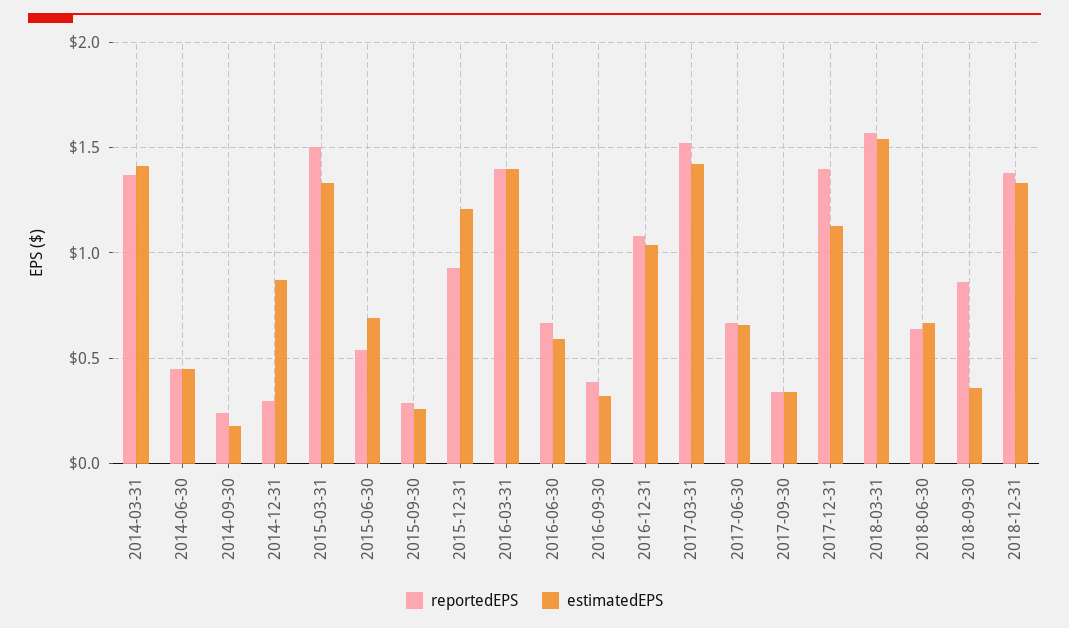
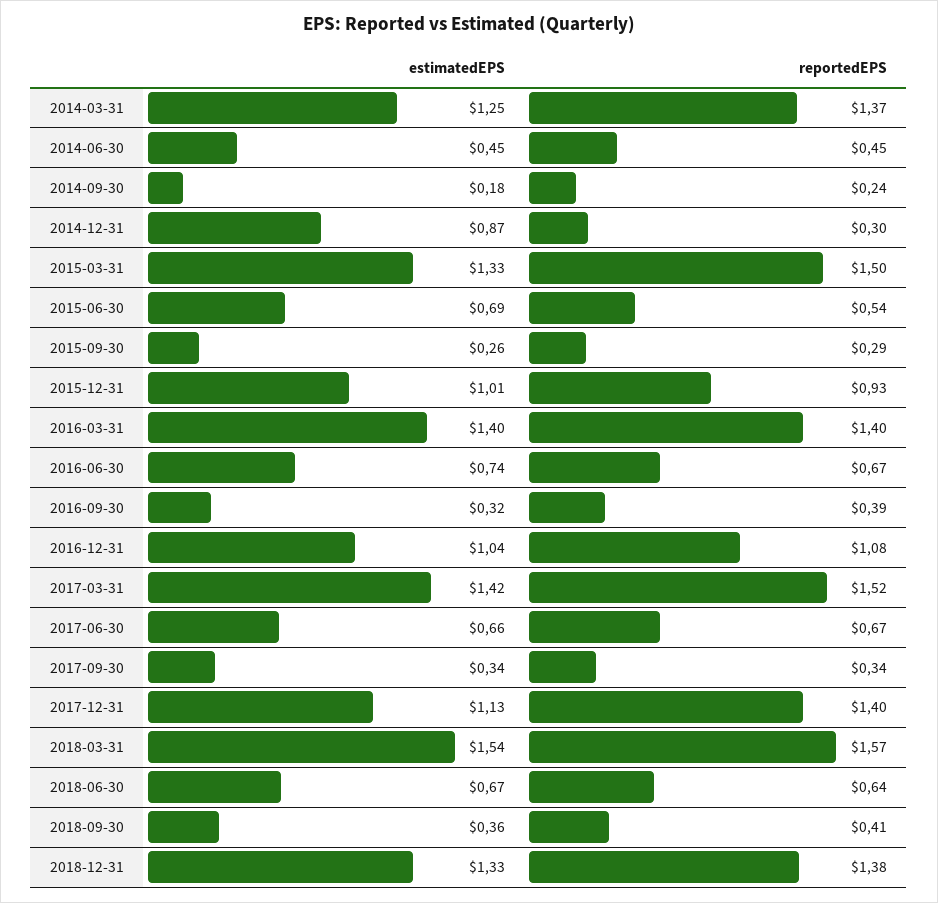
  {
    "reportedEPS": {
      "2014-03-31": 1.37,
      "2014-06-30": 0.45,
      "2014-09-30": 0.24,
      "2014-12-31": 0.3,
      "2015-03-31": 1.5,
      "2015-06-30": 0.54,
      "2015-09-30": 0.29,
      "2015-12-31": 0.93,
      "2016-03-31": 1.4,
      "2016-06-30": 0.67,
      "2016-09-30": 0.39,
      "2016-12-31": 1.08,
      "2017-03-31": 1.52,
      "2017-06-30": 0.67,
      "2017-09-30": 0.34,
      "2017-12-31": 1.4,
      "2018-03-31": 1.57,
      "2018-06-30": 0.64,
-     "2018-09-30": 0.85,
+     "2018-09-30": 0.41,
      "2018-12-31": 1.38
    },
    "estimatedEPS": {
-     "2014-03-31": 1.4,
+     "2014-03-31": 1.25,
      "2014-06-30": 0.45,
      "2014-09-30": 0.18,
      "2014-12-31": 0.87,
      "2015-03-31": 1.33,
      "2015-06-30": 0.69,
      "2015-09-30": 0.26,
-     "2015-12-31": 1.2,
+     "2015-12-31": 1.01,
      "2016-03-31": 1.4,
-     "2016-06-30": 0.6,
+     "2016-06-30": 0.74,
      "2016-09-30": 0.32,
      "2016-12-31": 1.04,
      "2017-03-31": 1.42,
      "2017-06-30": 0.66,
      "2017-09-30": 0.34,
      "2017-12-31": 1.13,
      "2018-03-31": 1.54,
      "2018-06-30": 0.67,
      "2018-09-30": 0.36,
      "2018-12-31": 1.33
    }
  }

